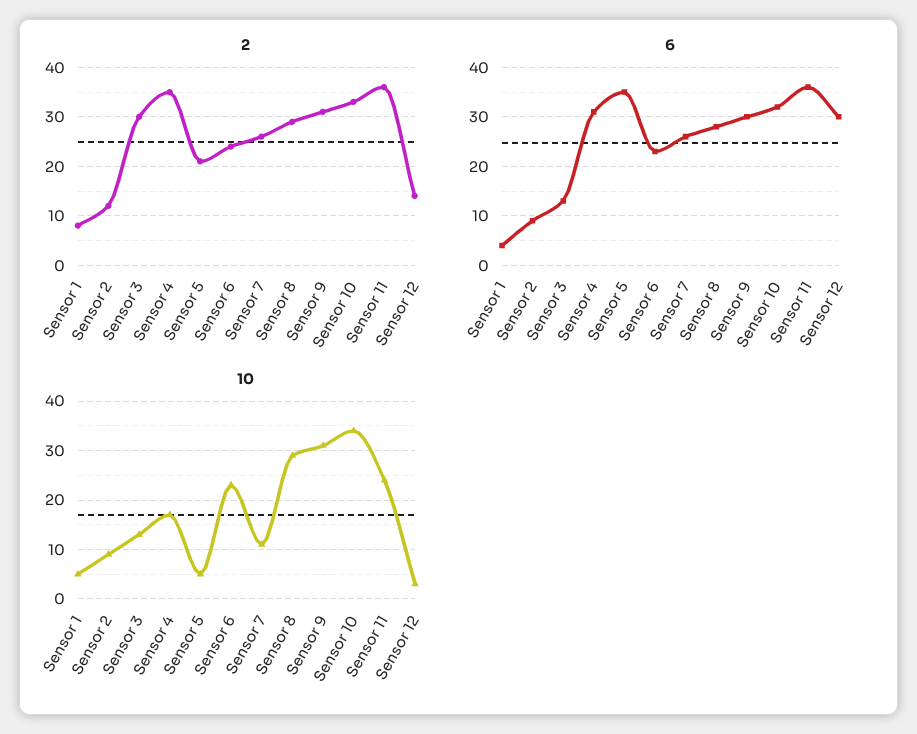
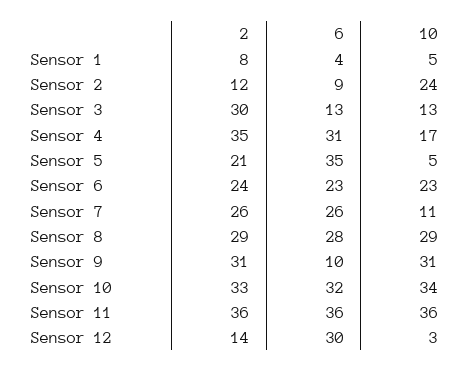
  {
    "2": {
      "Sensor 1": 8,
      "Sensor 2": 12,
      "Sensor 3": 30,
      "Sensor 4": 35,
      "Sensor 5": 21,
      "Sensor 6": 24,
      "Sensor 7": 26,
      "Sensor 8": 29,
      "Sensor 9": 31,
      "Sensor 10": 33,
      "Sensor 11": 36,
      "Sensor 12": 14
    },
    "6": {
      "Sensor 1": 4,
      "Sensor 2": 9,
      "Sensor 3": 13,
      "Sensor 4": 31,
      "Sensor 5": 35,
      "Sensor 6": 23,
      "Sensor 7": 26,
      "Sensor 8": 28,
-     "Sensor 9": 30,
+     "Sensor 9": 10,
      "Sensor 10": 32,
      "Sensor 11": 36,
      "Sensor 12": 30
    },
    "10": {
      "Sensor 1": 5,
-     "Sensor 2": 10,
+     "Sensor 2": 24,
      "Sensor 3": 13,
      "Sensor 4": 17,
      "Sensor 5": 5,
      "Sensor 6": 23,
      "Sensor 7": 11,
      "Sensor 8": 29,
      "Sensor 9": 31,
      "Sensor 10": 34,
-     "Sensor 11": 25,
+     "Sensor 11": 36,
      "Sensor 12": 3
    }
  }

